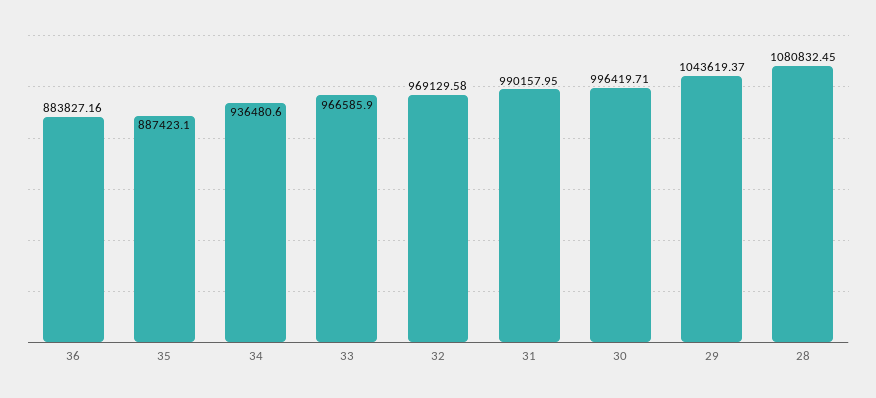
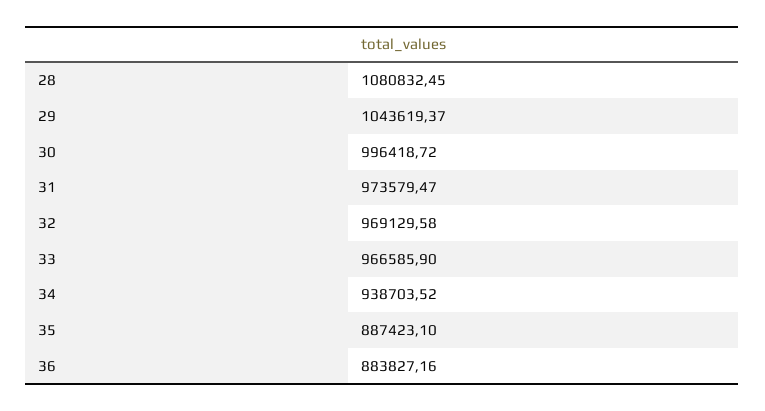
  {
    "36": 883827.16,
    "35": 887423.1,
-   "34": 936480.6,
+   "34": 938703.52,
    "33": 966585.9,
    "32": 969129.58,
-   "31": 990157.95,
+   "31": 973579.47,
-   "30": 996419.71,
+   "30": 996418.72,
    "29": 1043619.37,
    "28": 1080832.45
  }

